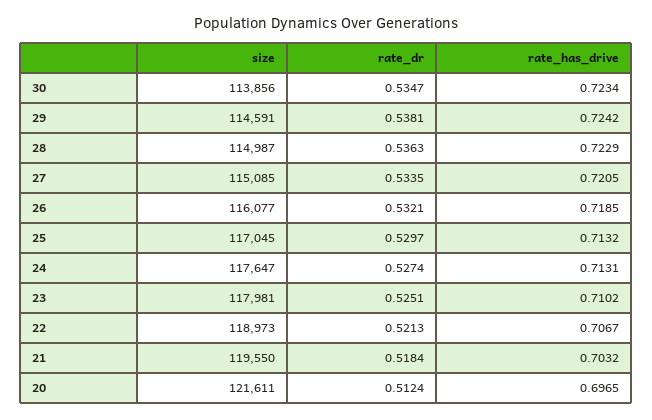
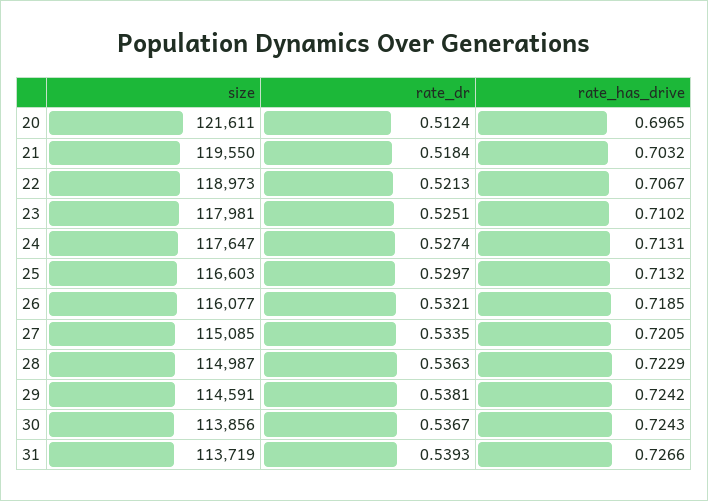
  {
    "size": {
      "30": 113856,
      "29": 114591,
      "28": 114987,
      "27": 115085,
      "26": 116077,
-     "25": 117045,
+     "25": 116603,
      "24": 117647,
      "23": 117981,
      "22": 118973,
      "21": 119550,
-     "20": 121611
+     "20": 121611,
+     "31": 113719
    },
    "rate_dr": {
-     "30": 0.5347,
+     "30": 0.5367,
      "29": 0.5381,
      "28": 0.5363,
      "27": 0.5335,
      "26": 0.5321,
      "25": 0.5297,
      "24": 0.5274,
      "23": 0.5251,
      "22": 0.5213,
      "21": 0.5184,
-     "20": 0.5124
+     "20": 0.5124,
+     "31": 0.5393
    },
    "rate_has_drive": {
-     "30": 0.7234,
+     "30": 0.7243,
      "29": 0.7242,
      "28": 0.7229,
      "27": 0.7205,
      "26": 0.7185,
      "25": 0.7132,
      "24": 0.7131,
      "23": 0.7102,
      "22": 0.7067,
      "21": 0.7032,
-     "20": 0.6965
+     "20": 0.6965,
+     "31": 0.7266
    }
  }

